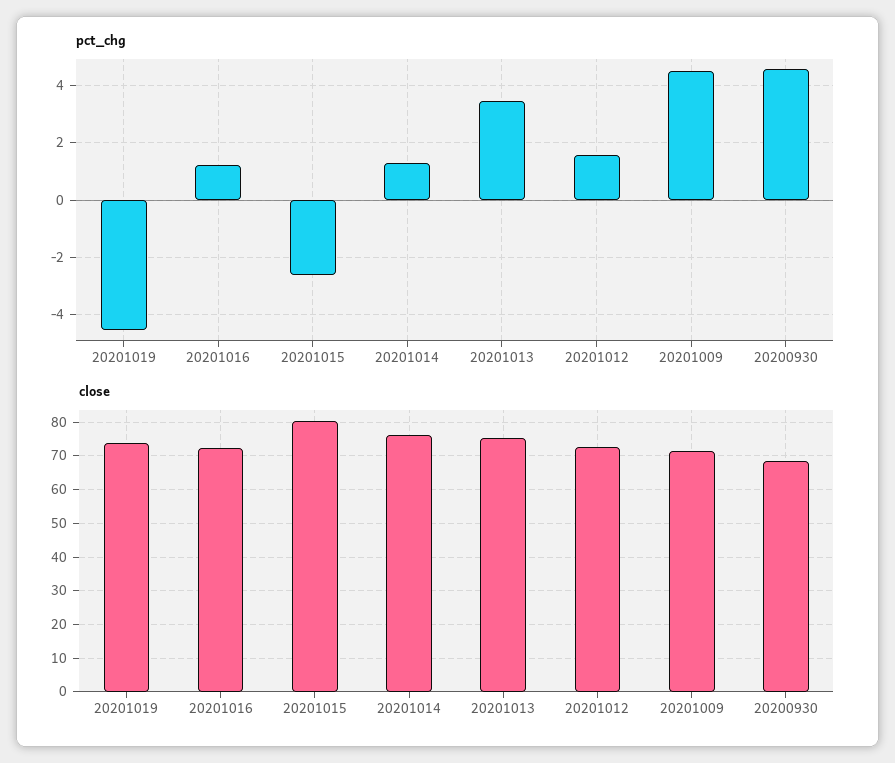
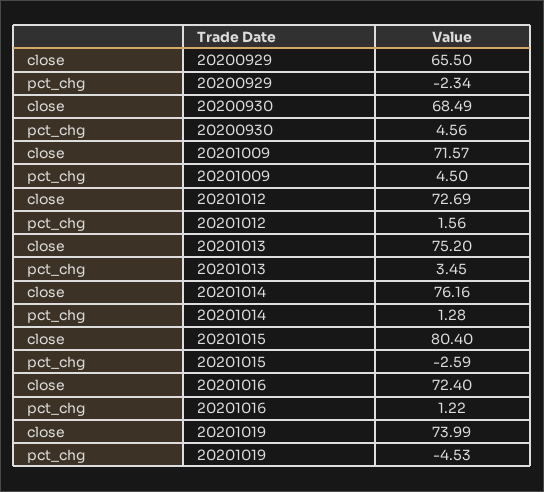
  {
    "pct_chg": {
      "20201019": -4.53,
      "20201016": 1.22,
      "20201015": -2.59,
      "20201014": 1.28,
      "20201013": 3.45,
      "20201012": 1.56,
      "20201009": 4.5,
-     "20200930": 4.56
+     "20200930": 4.56,
+     "20200929": -2.34
    },
    "close": {
      "20201019": 73.99,
      "20201016": 72.4,
      "20201015": 80.4,
      "20201014": 76.16,
      "20201013": 75.2,
      "20201012": 72.69,
      "20201009": 71.57,
-     "20200930": 68.49
+     "20200930": 68.49,
+     "20200929": 65.5
    }
  }

